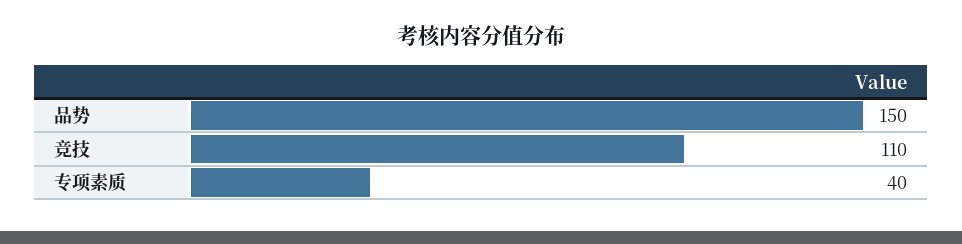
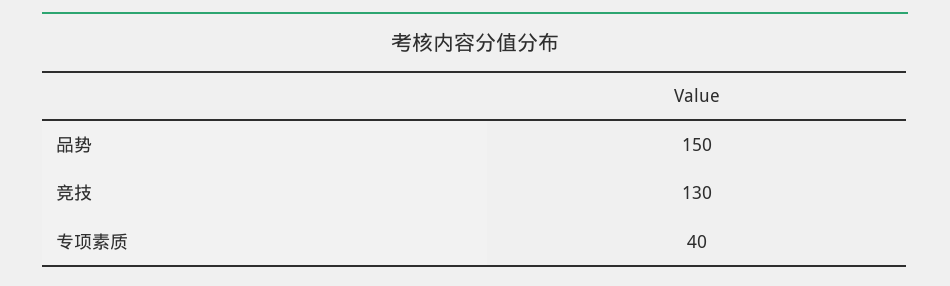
  {
    "品势": 150,
-   "竞技": 110,
+   "竞技": 130,
    "专项素质": 40
  }

